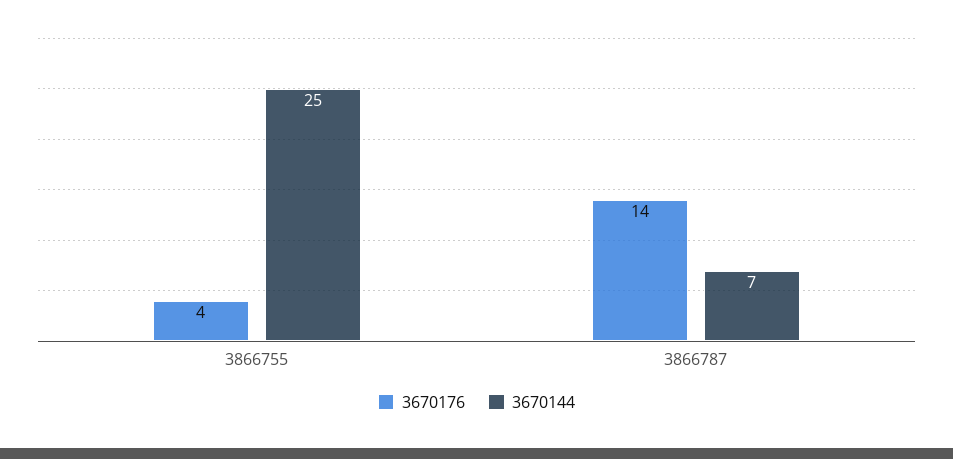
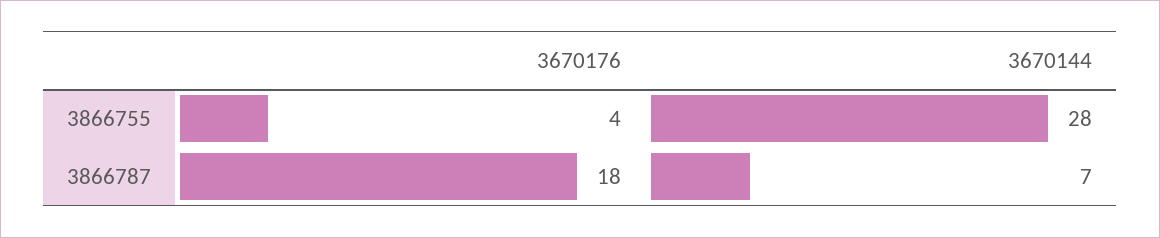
  {
    "3670176": {
      "3866755": 4,
-     "3866787": 14
+     "3866787": 18
    },
    "3670144": {
-     "3866755": 25,
+     "3866755": 28,
      "3866787": 7
    }
  }

